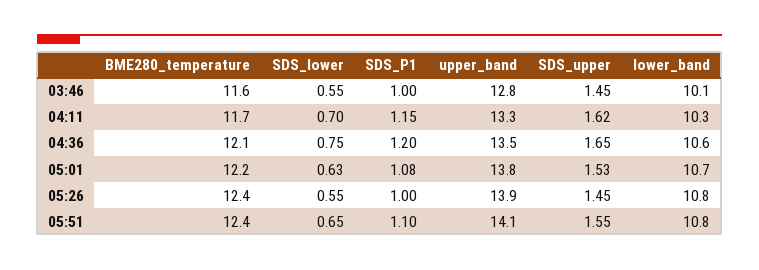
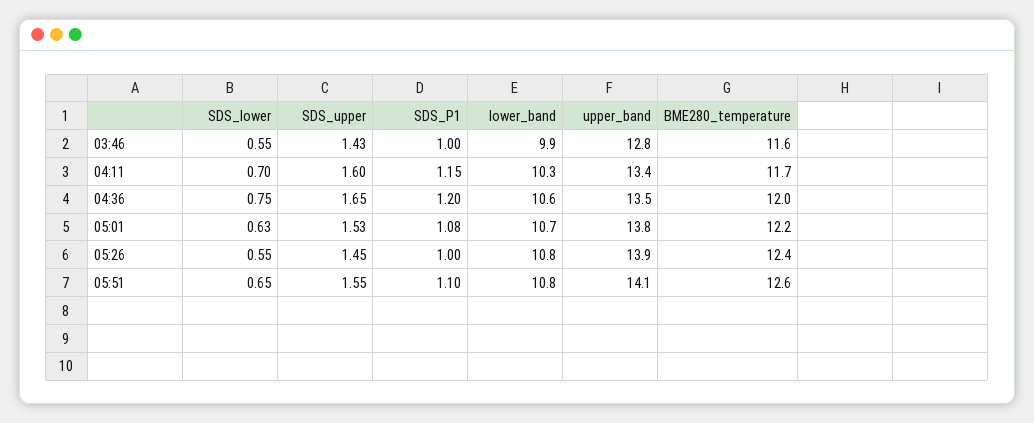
  {
    "BME280_temperature": {
      "03:46": 11.6,
      "04:11": 11.7,
-     "04:36": 12.1,
+     "04:36": 12,
      "05:01": 12.2,
      "05:26": 12.4,
-     "05:51": 12.4
+     "05:51": 12.6
    },
    "SDS_lower": {
      "03:46": 0.55,
      "04:11": 0.7,
      "04:36": 0.75,
      "05:01": 0.63,
      "05:26": 0.55,
      "05:51": 0.65
    },
    "SDS_P1": {
      "03:46": 1,
      "04:11": 1.15,
      "04:36": 1.2,
      "05:01": 1.08,
      "05:26": 1,
      "05:51": 1.1
    },
    "upper_band": {
      "03:46": 12.8,
-     "04:11": 13.3,
+     "04:11": 13.4,
      "04:36": 13.5,
      "05:01": 13.8,
      "05:26": 13.9,
      "05:51": 14.1
    },
    "SDS_upper": {
-     "03:46": 1.45,
+     "03:46": 1.43,
-     "04:11": 1.62,
+     "04:11": 1.6,
      "04:36": 1.65,
      "05:01": 1.53,
      "05:26": 1.45,
      "05:51": 1.55
    },
    "lower_band": {
-     "03:46": 10.1,
+     "03:46": 9.9,
      "04:11": 10.3,
      "04:36": 10.6,
      "05:01": 10.7,
      "05:26": 10.8,
      "05:51": 10.8
    }
  }

